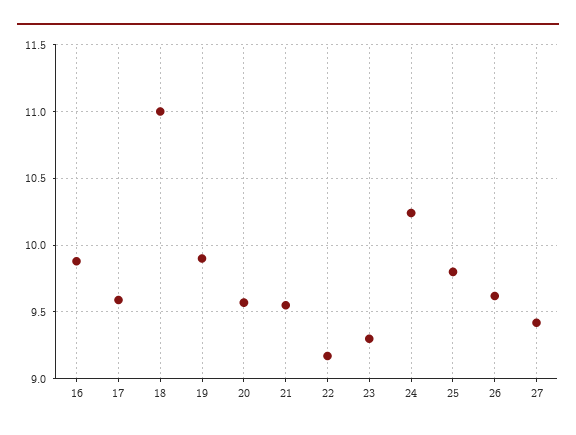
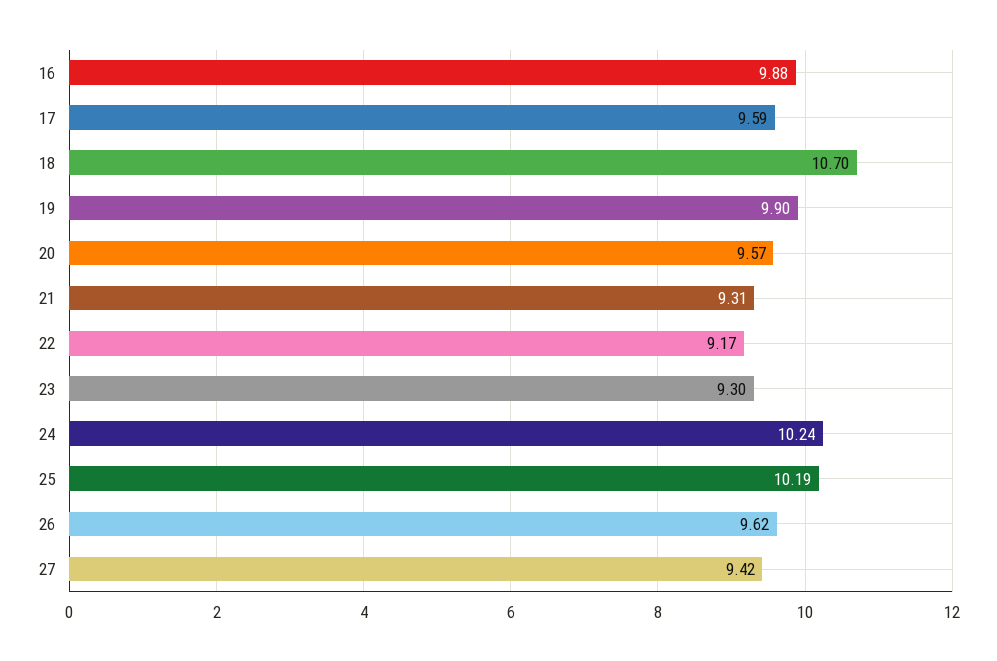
  {
    "16": 9.88,
    "17": 9.59,
-   "18": 11,
+   "18": 10.7,
    "19": 9.9,
    "20": 9.57,
-   "21": 9.55,
+   "21": 9.31,
    "22": 9.17,
    "23": 9.3,
    "24": 10.24,
-   "25": 9.8,
+   "25": 10.19,
    "26": 9.62,
    "27": 9.42
  }

